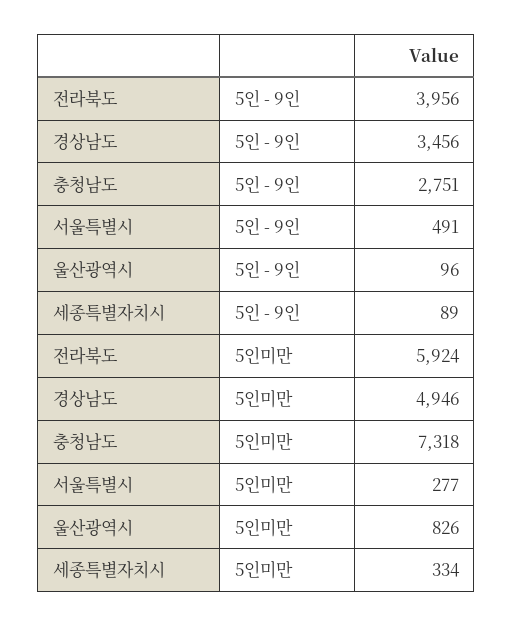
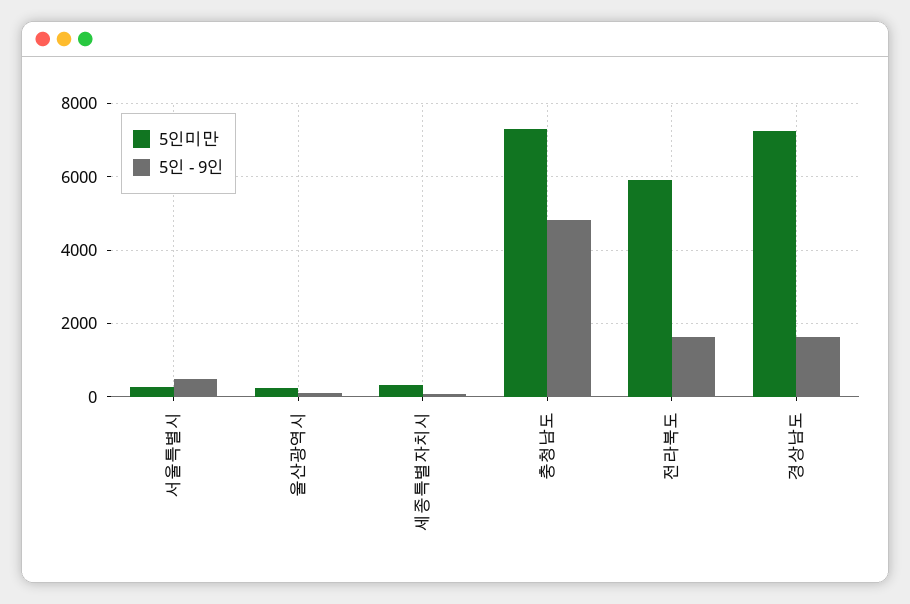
  {
    "5인 - 9인": {
-     "전라북도": 3956,
+     "전라북도": 1600,
-     "경상남도": 3456,
+     "경상남도": 1600,
-     "충청남도": 2751,
+     "충청남도": 4800,
      "서울특별시": 491,
      "울산광역시": 96,
      "세종특별자치시": 89
    },
    "5인미만": {
      "전라북도": 5924,
-     "경상남도": 4946,
+     "경상남도": 7200,
      "충청남도": 7318,
      "서울특별시": 277,
-     "울산광역시": 826,
+     "울산광역시": 200,
      "세종특별자치시": 334
    }
  }

